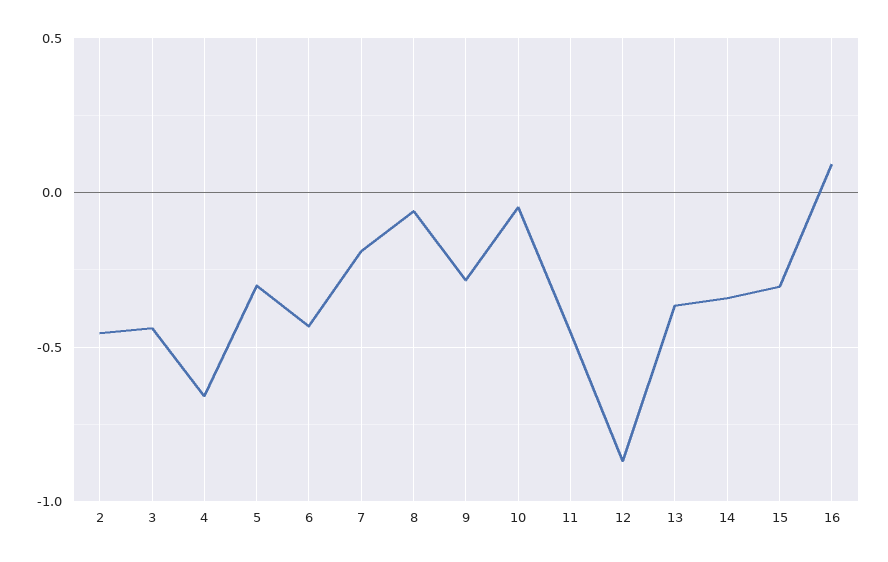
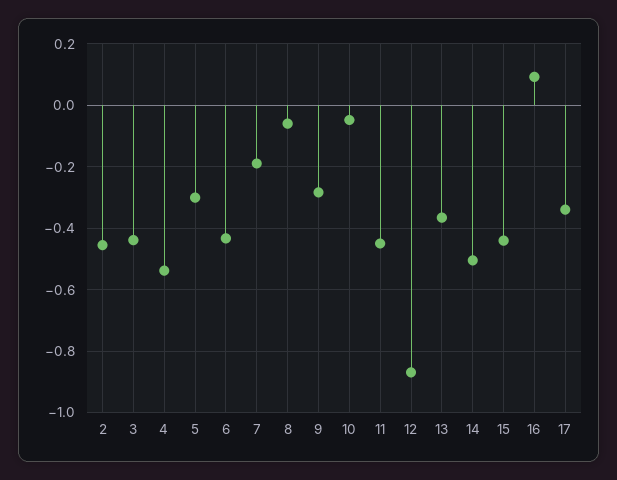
  {
    "2": -0.46,
    "3": -0.44,
-   "4": -0.65,
+   "4": -0.54,
    "5": -0.3,
    "6": -0.44,
    "7": -0.18,
    "8": -0.06,
    "9": -0.28,
    "10": -0.04,
    "11": -0.46,
    "12": -0.86,
    "13": -0.36,
-   "14": -0.35,
+   "14": -0.5,
-   "15": -0.3,
+   "15": -0.44,
-   "16": 0.1
+   "16": 0.1,
+   "17": -0.34
  }

